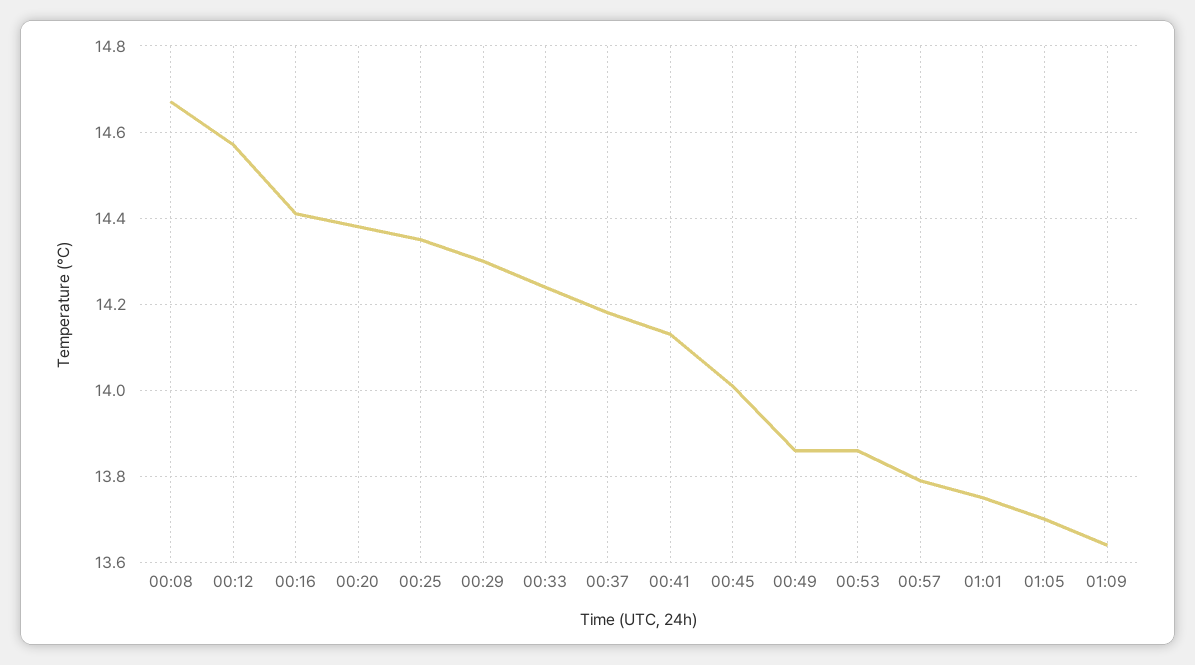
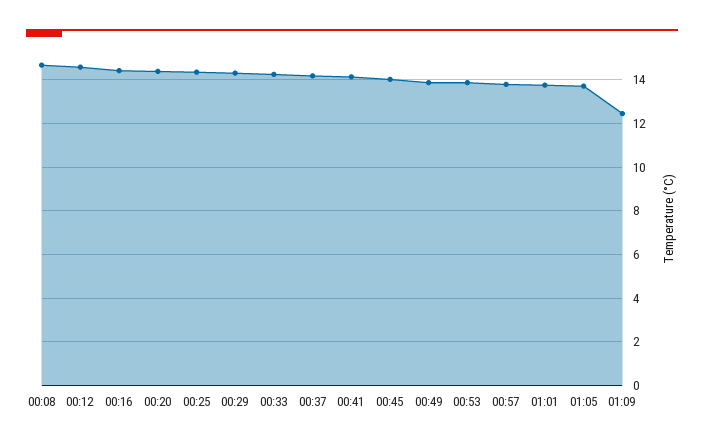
  {
    "00:08": 14.65,
    "00:12": 14.55,
    "00:16": 14.4,
    "00:20": 14.4,
    "00:25": 14.35,
    "00:29": 14.3,
    "00:33": 14.25,
    "00:37": 14.2,
    "00:41": 14.15,
    "00:45": 14,
    "00:49": 13.85,
    "00:53": 13.85,
    "00:57": 13.8,
    "01:01": 13.75,
    "01:05": 13.7,
-   "01:09": 13.65
+   "01:09": 12.5
  }

